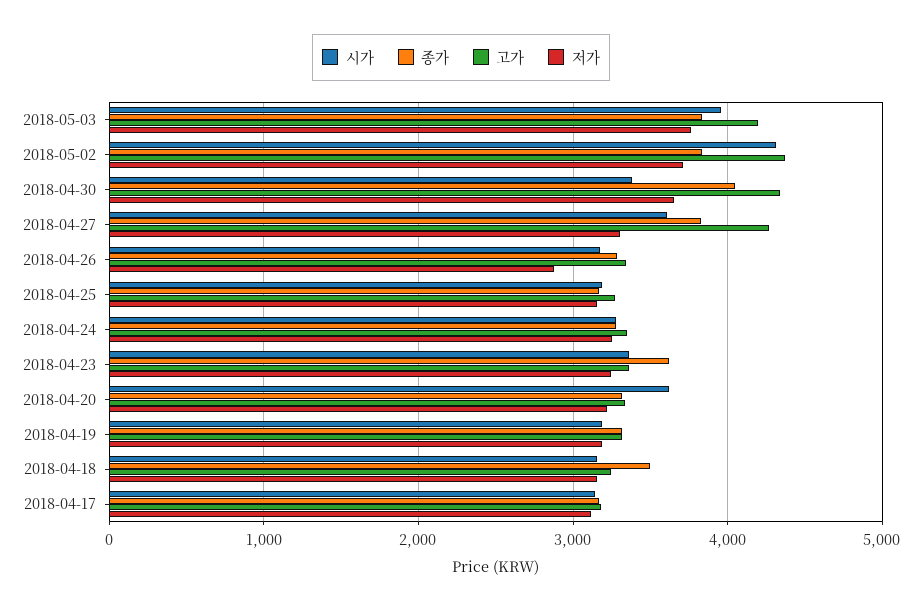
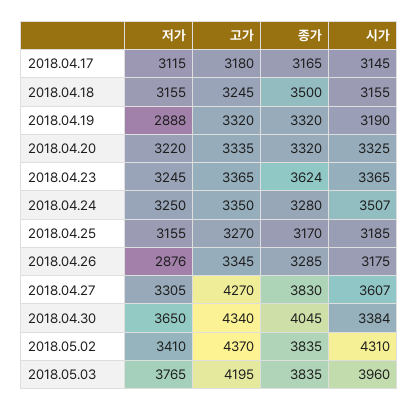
  {
    "시가": {
      "2018-05-03": 3960,
      "2018-05-02": 4310,
      "2018-04-30": 3384,
      "2018-04-27": 3607,
      "2018-04-26": 3175,
      "2018-04-25": 3185,
-     "2018-04-24": 3300,
+     "2018-04-24": 3507,
      "2018-04-23": 3365,
-     "2018-04-20": 3600,
+     "2018-04-20": 3325,
      "2018-04-19": 3190,
      "2018-04-18": 3155,
      "2018-04-17": 3145
    },
    "종가": {
      "2018-05-03": 3835,
      "2018-05-02": 3835,
      "2018-04-30": 4045,
      "2018-04-27": 3830,
      "2018-04-26": 3285,
      "2018-04-25": 3170,
      "2018-04-24": 3280,
      "2018-04-23": 3624,
      "2018-04-20": 3320,
      "2018-04-19": 3320,
      "2018-04-18": 3500,
      "2018-04-17": 3165
    },
    "고가": {
      "2018-05-03": 4195,
      "2018-05-02": 4370,
      "2018-04-30": 4340,
      "2018-04-27": 4270,
      "2018-04-26": 3345,
      "2018-04-25": 3270,
      "2018-04-24": 3350,
      "2018-04-23": 3365,
      "2018-04-20": 3335,
      "2018-04-19": 3320,
      "2018-04-18": 3245,
      "2018-04-17": 3180
    },
    "저가": {
      "2018-05-03": 3765,
-     "2018-05-02": 3700,
+     "2018-05-02": 3410,
      "2018-04-30": 3650,
      "2018-04-27": 3305,
      "2018-04-26": 2876,
      "2018-04-25": 3155,
      "2018-04-24": 3250,
      "2018-04-23": 3245,
      "2018-04-20": 3220,
-     "2018-04-19": 3200,
+     "2018-04-19": 2888,
      "2018-04-18": 3155,
      "2018-04-17": 3115
    }
  }

